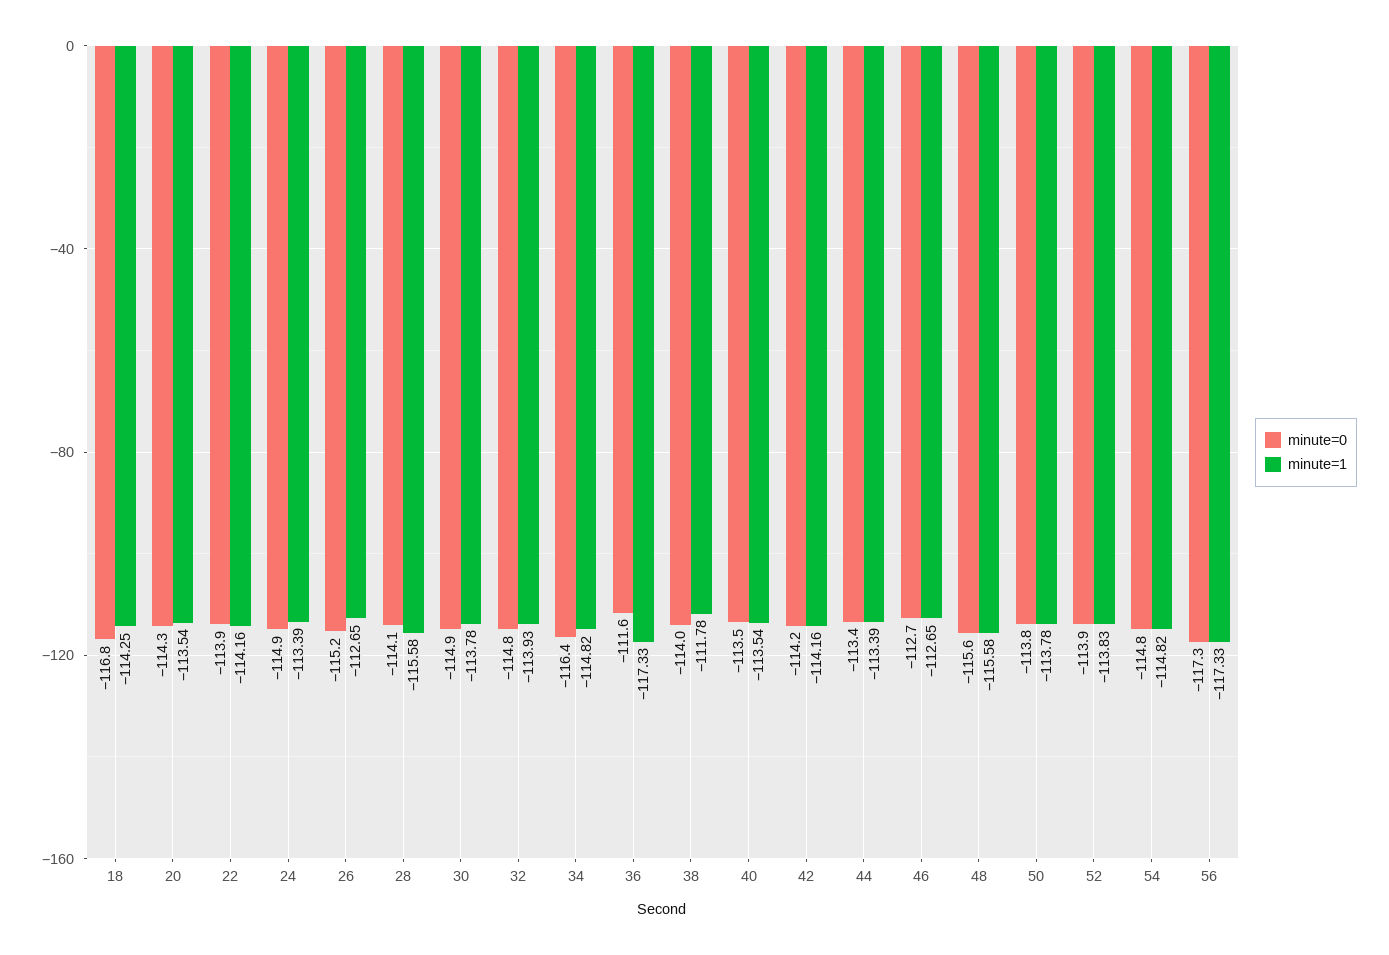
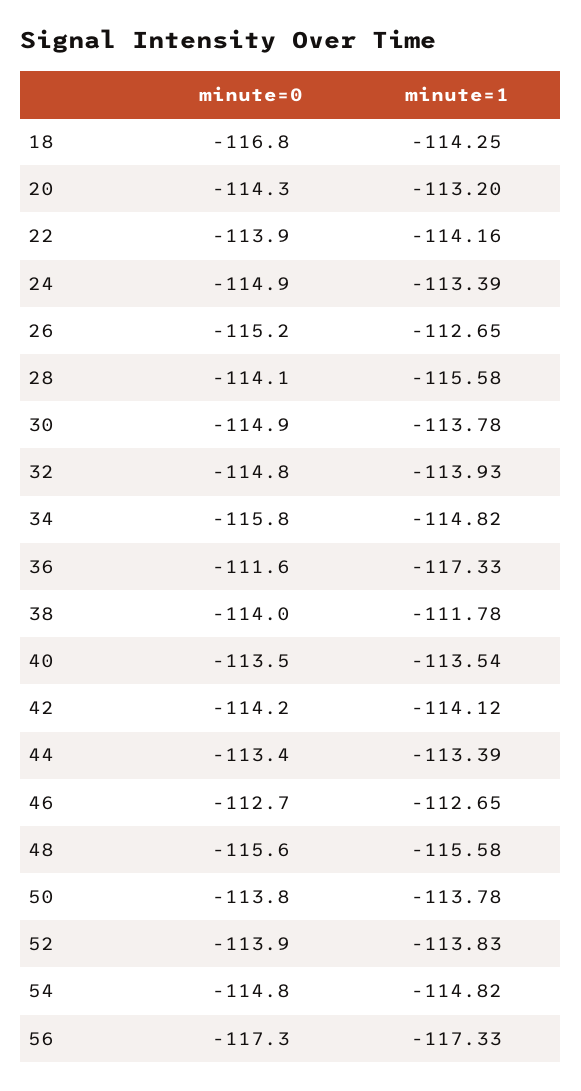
  {
    "minute=0": {
      "18": -116.8,
      "20": -114.3,
      "22": -113.9,
      "24": -114.9,
      "26": -115.2,
      "28": -114.1,
      "30": -114.9,
      "32": -114.8,
-     "34": -116.4,
+     "34": -115.8,
      "36": -111.6,
      "38": -114,
      "40": -113.5,
      "42": -114.2,
      "44": -113.4,
      "46": -112.7,
      "48": -115.6,
      "50": -113.8,
      "52": -113.9,
      "54": -114.8,
      "56": -117.3
    },
    "minute=1": {
      "18": -114.25,
-     "20": -113.54,
+     "20": -113.2,
      "22": -114.16,
      "24": -113.39,
      "26": -112.65,
      "28": -115.58,
      "30": -113.78,
      "32": -113.93,
      "34": -114.82,
      "36": -117.33,
      "38": -111.78,
      "40": -113.54,
-     "42": -114.16,
+     "42": -114.12,
      "44": -113.39,
      "46": -112.65,
      "48": -115.58,
      "50": -113.78,
      "52": -113.83,
      "54": -114.82,
      "56": -117.33
    }
  }

